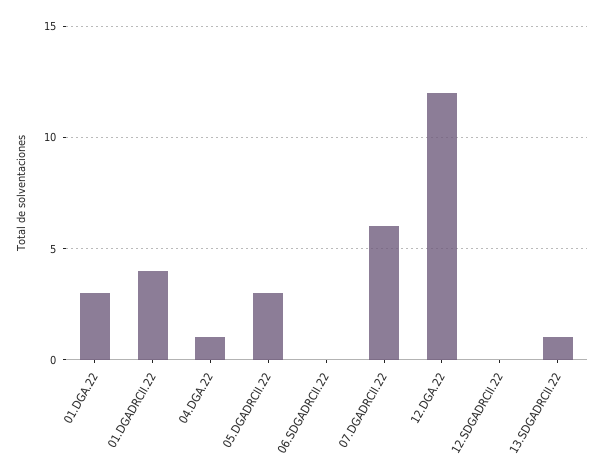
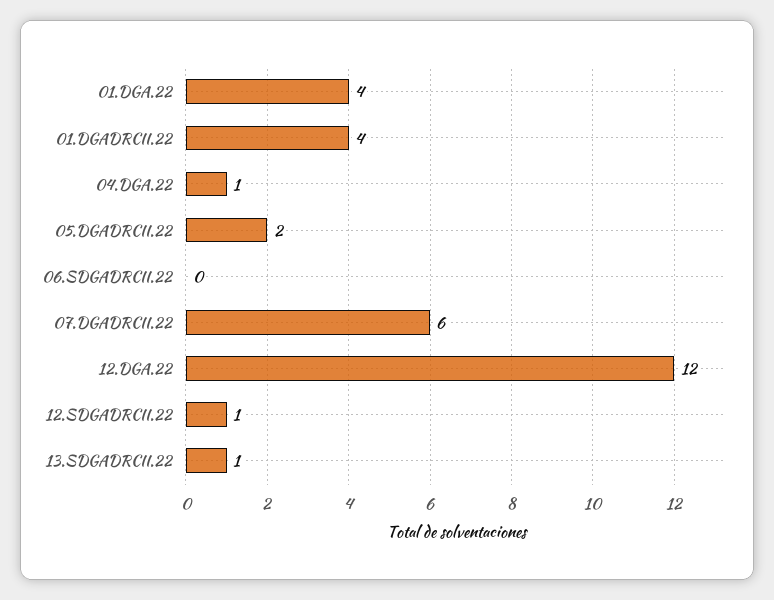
  {
-   "01.DGA.22": 3,
+   "01.DGA.22": 4,
    "01.DGADRCII.22": 4,
    "04.DGA.22": 1,
-   "05.DGADRCII.22": 3,
+   "05.DGADRCII.22": 2,
    "06.SDGADRCII.22": 0,
    "07.DGADRCII.22": 6,
    "12.DGA.22": 12,
-   "12.SDGADRCII.22": 0,
+   "12.SDGADRCII.22": 1,
    "13.SDGADRCII.22": 1
  }

